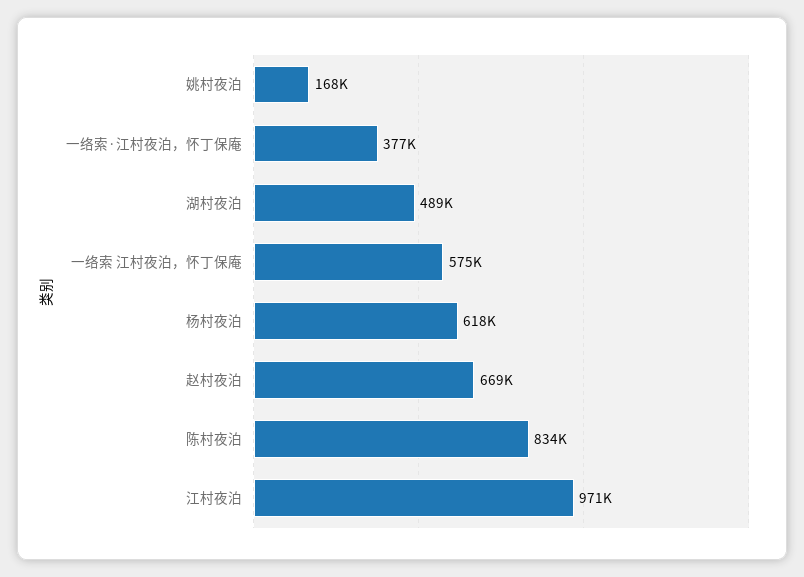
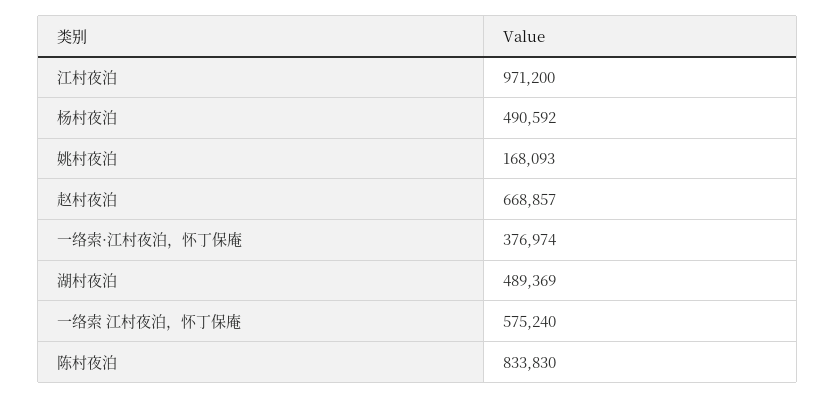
  {
    "姚村夜泊": 168093,
    "一络索·江村夜泊，怀丁保庵": 376974,
    "湖村夜泊": 489369,
    "一络索 江村夜泊，怀丁保庵": 575240,
-   "杨村夜泊": 618000,
+   "杨村夜泊": 490592,
    "赵村夜泊": 668857,
    "陈村夜泊": 833830,
    "江村夜泊": 971200
  }

